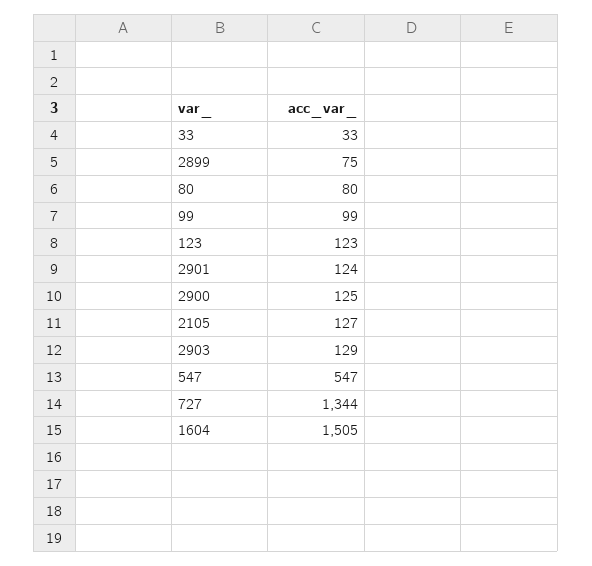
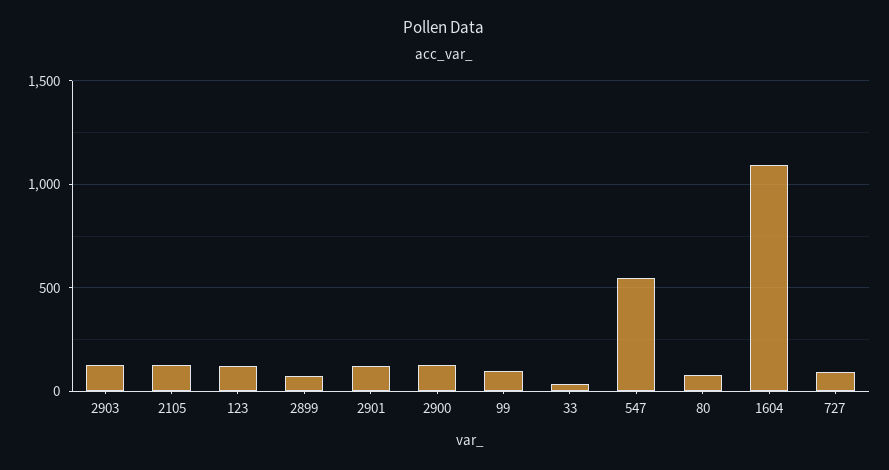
  {
    "33": 33,
    "2899": 75,
    "80": 80,
    "99": 99,
    "123": 123,
    "2901": 124,
    "2900": 125,
    "2105": 127,
    "2903": 129,
    "547": 547,
-   "727": 1344,
+   "727": 100,
-   "1604": 1505
+   "1604": 1100
  }

